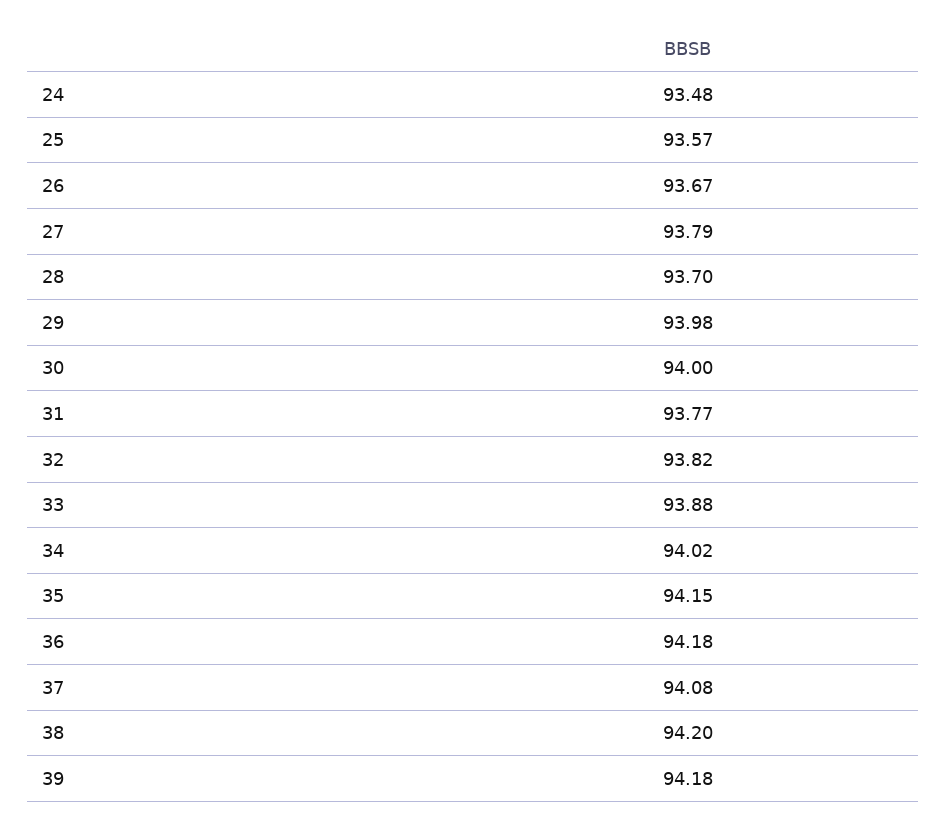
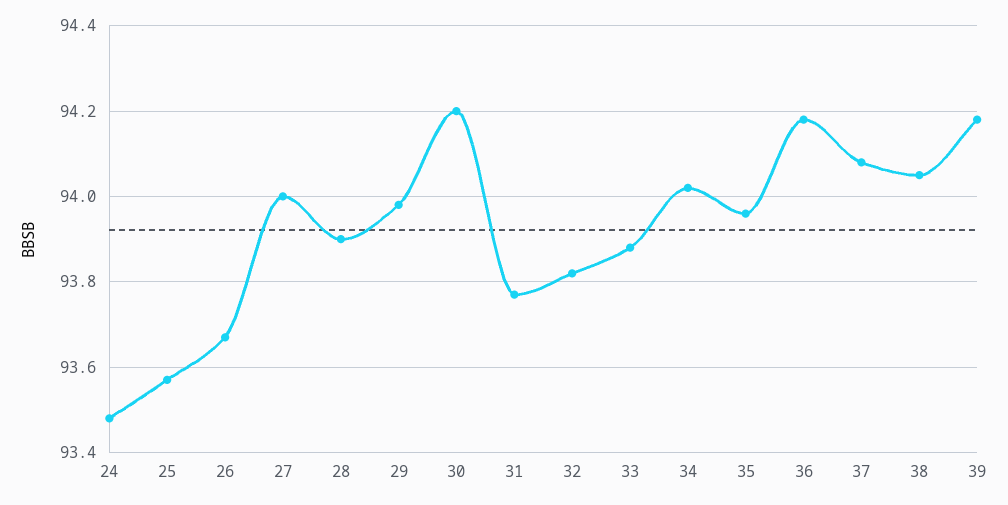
  {
    "24": 93.48,
    "25": 93.57,
    "26": 93.67,
-   "27": 93.79,
+   "27": 94,
-   "28": 93.7,
+   "28": 93.9,
    "29": 93.98,
-   "30": 94,
+   "30": 94.2,
    "31": 93.77,
    "32": 93.82,
    "33": 93.88,
    "34": 94.02,
-   "35": 94.15,
+   "35": 93.95,
    "36": 94.18,
    "37": 94.08,
-   "38": 94.2,
+   "38": 94.05,
    "39": 94.18
  }

